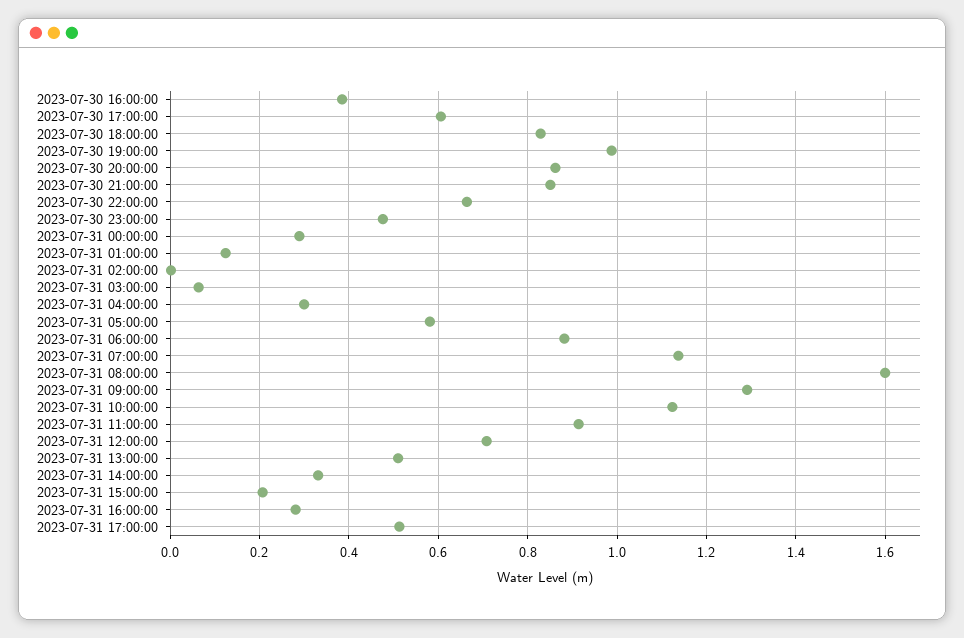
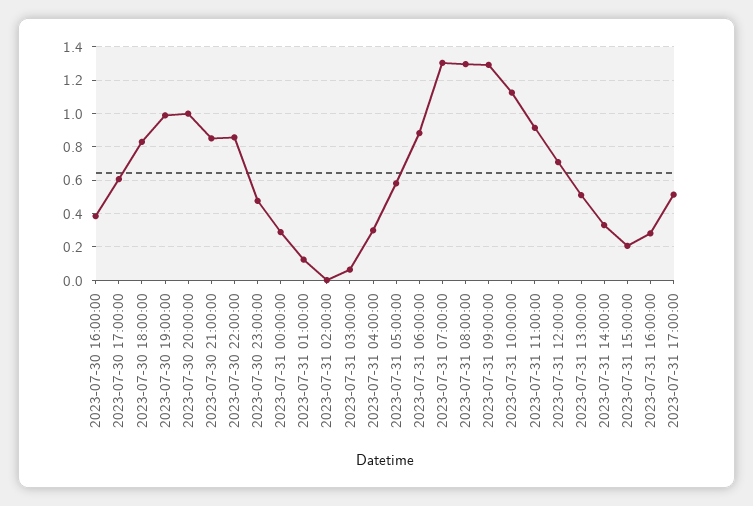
  {
    "2023-07-30 16:00:00": 0.38,
    "2023-07-30 17:00:00": 0.6,
    "2023-07-30 18:00:00": 0.82,
    "2023-07-30 19:00:00": 0.98,
-   "2023-07-30 20:00:00": 0.86,
+   "2023-07-30 20:00:00": 1,
    "2023-07-30 21:00:00": 0.86,
-   "2023-07-30 22:00:00": 0.66,
+   "2023-07-30 22:00:00": 0.85,
    "2023-07-30 23:00:00": 0.48,
    "2023-07-31 00:00:00": 0.28,
    "2023-07-31 01:00:00": 0.12,
    "2023-07-31 02:00:00": 0,
    "2023-07-31 03:00:00": 0.06,
    "2023-07-31 04:00:00": 0.3,
    "2023-07-31 05:00:00": 0.58,
    "2023-07-31 06:00:00": 0.88,
-   "2023-07-31 07:00:00": 1.14,
+   "2023-07-31 07:00:00": 1.3,
-   "2023-07-31 08:00:00": 1.6,
+   "2023-07-31 08:00:00": 1.3,
    "2023-07-31 09:00:00": 1.3,
    "2023-07-31 10:00:00": 1.12,
    "2023-07-31 11:00:00": 0.92,
    "2023-07-31 12:00:00": 0.7,
    "2023-07-31 13:00:00": 0.52,
    "2023-07-31 14:00:00": 0.34,
    "2023-07-31 15:00:00": 0.2,
    "2023-07-31 16:00:00": 0.28,
    "2023-07-31 17:00:00": 0.52
  }

